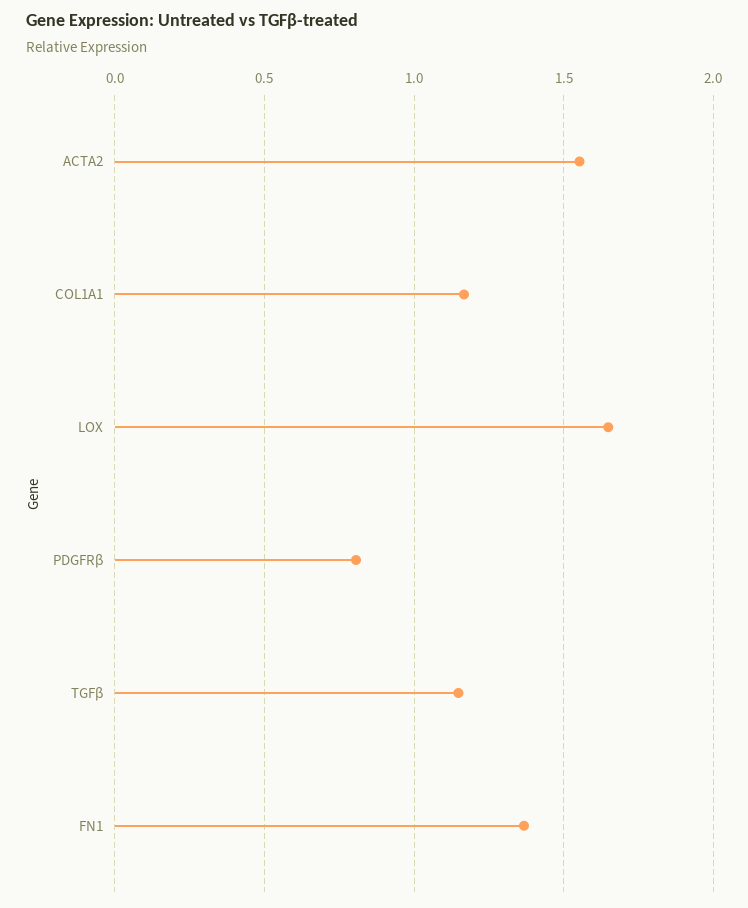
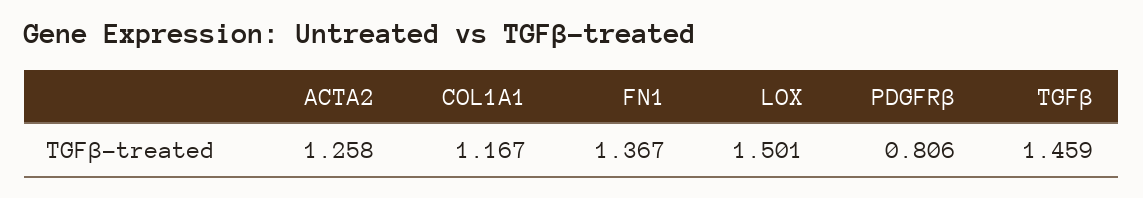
  {
-   "ACTA2": 1.55,
+   "ACTA2": 1.258,
    "COL1A1": 1.167,
-   "LOX": 1.65,
+   "LOX": 1.501,
    "PDGFRβ": 0.806,
-   "TGFβ": 1.15,
+   "TGFβ": 1.459,
    "FN1": 1.367
  }

